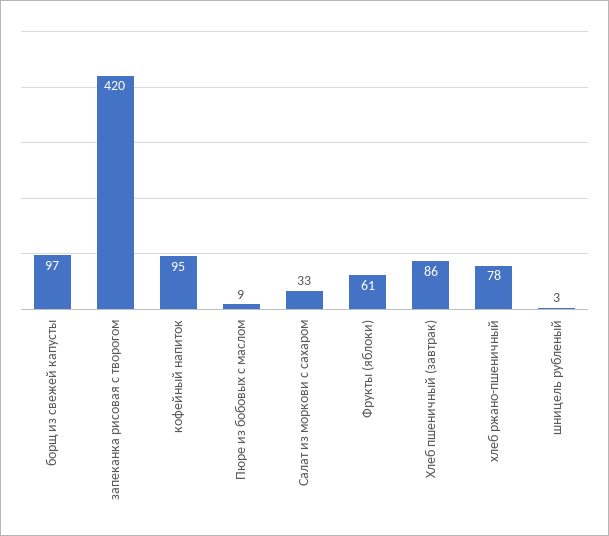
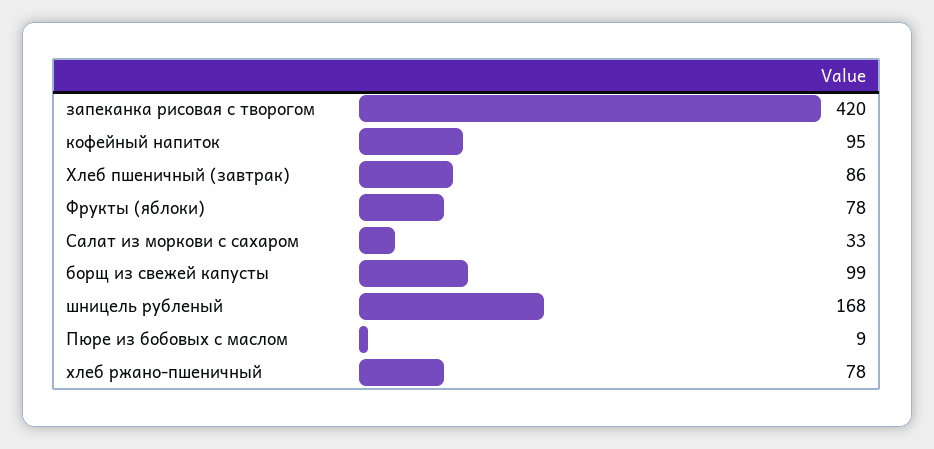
  {
-   "борщ из свежей капусты": 97,
+   "борщ из свежей капусты": 99,
    "запеканка рисовая с творогом": 420,
    "кофейный напиток": 95,
    "Пюре из бобовых с маслом": 9,
    "Салат из моркови с сахаром": 33,
-   "Фрукты (яблоки)": 61,
+   "Фрукты (яблоки)": 78,
    "Хлеб пшеничный (завтрак)": 86,
    "хлеб ржано-пшеничный": 78,
-   "шницель рубленый": 3
+   "шницель рубленый": 168
  }

